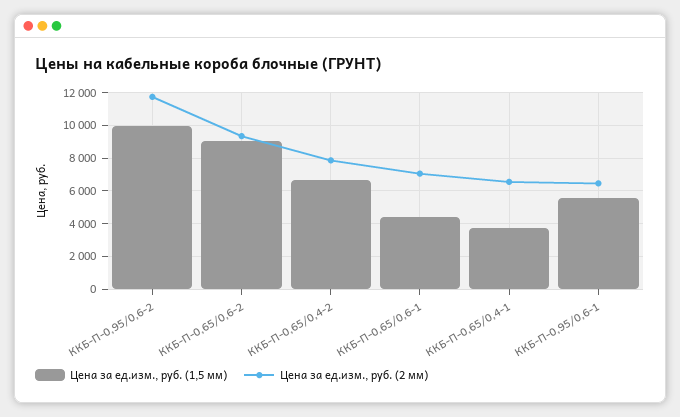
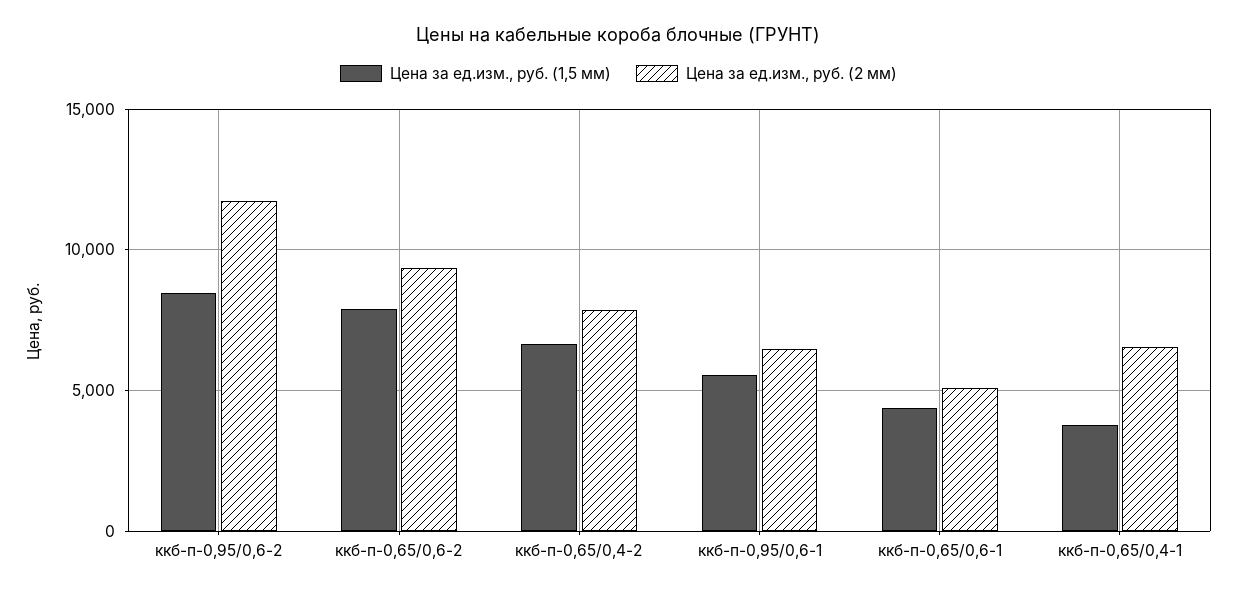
  {
    "Цена за ед.изм., руб. (1,5 мм)": {
-     "ККБ-П-0,95/0,6-2": 10000,
+     "ККБ-П-0,95/0,6-2": 8500,
-     "ККБ-П-0,65/0,6-2": 9000,
+     "ККБ-П-0,65/0,6-2": 8000,
      "ККБ-П-0,65/0,4-2": 6500,
      "ККБ-П-0,65/0,6-1": 4500,
      "ККБ-П-0,65/0,4-1": 4000,
      "ККБ-П-0,95/0,6-1": 5500
    },
    "Цена за ед.изм., руб. (2 мм)": {
      "ККБ-П-0,95/0,6-2": 11500,
      "ККБ-П-0,65/0,6-2": 9500,
      "ККБ-П-0,65/0,4-2": 8000,
-     "ККБ-П-0,65/0,6-1": 7000,
+     "ККБ-П-0,65/0,6-1": 5000,
      "ККБ-П-0,65/0,4-1": 6500,
      "ККБ-П-0,95/0,6-1": 6500
    }
  }

